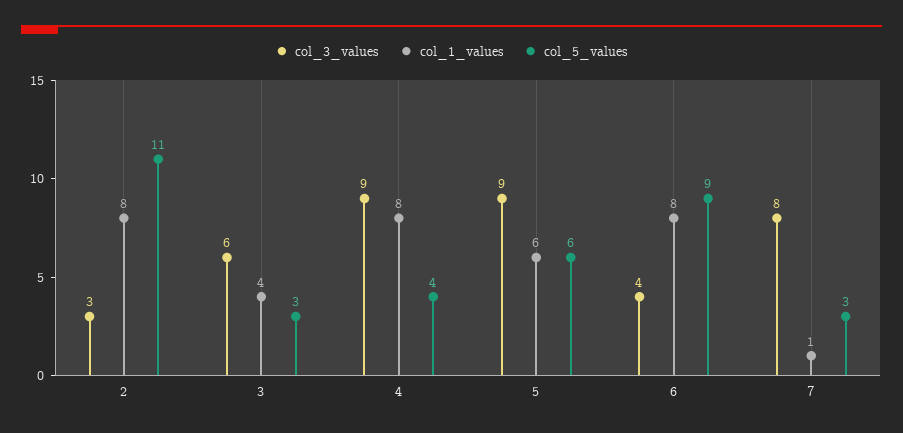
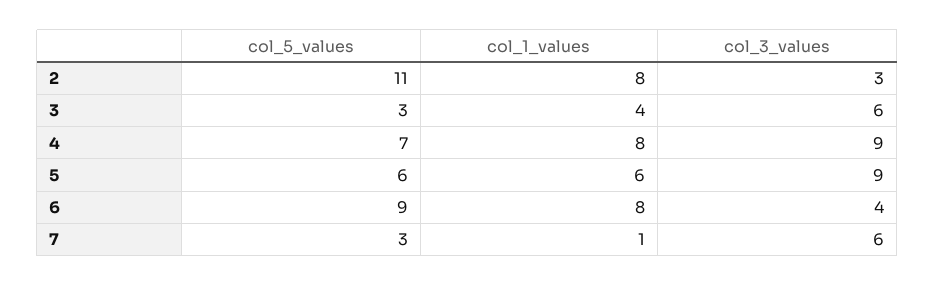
  {
    "col_3_values": {
      "2": 3,
      "3": 6,
      "4": 9,
      "5": 9,
      "6": 4,
-     "7": 8
+     "7": 6
    },
    "col_1_values": {
      "2": 8,
      "3": 4,
      "4": 8,
      "5": 6,
      "6": 8,
      "7": 1
    },
    "col_5_values": {
      "2": 11,
      "3": 3,
-     "4": 4,
+     "4": 7,
      "5": 6,
      "6": 9,
      "7": 3
    }
  }

